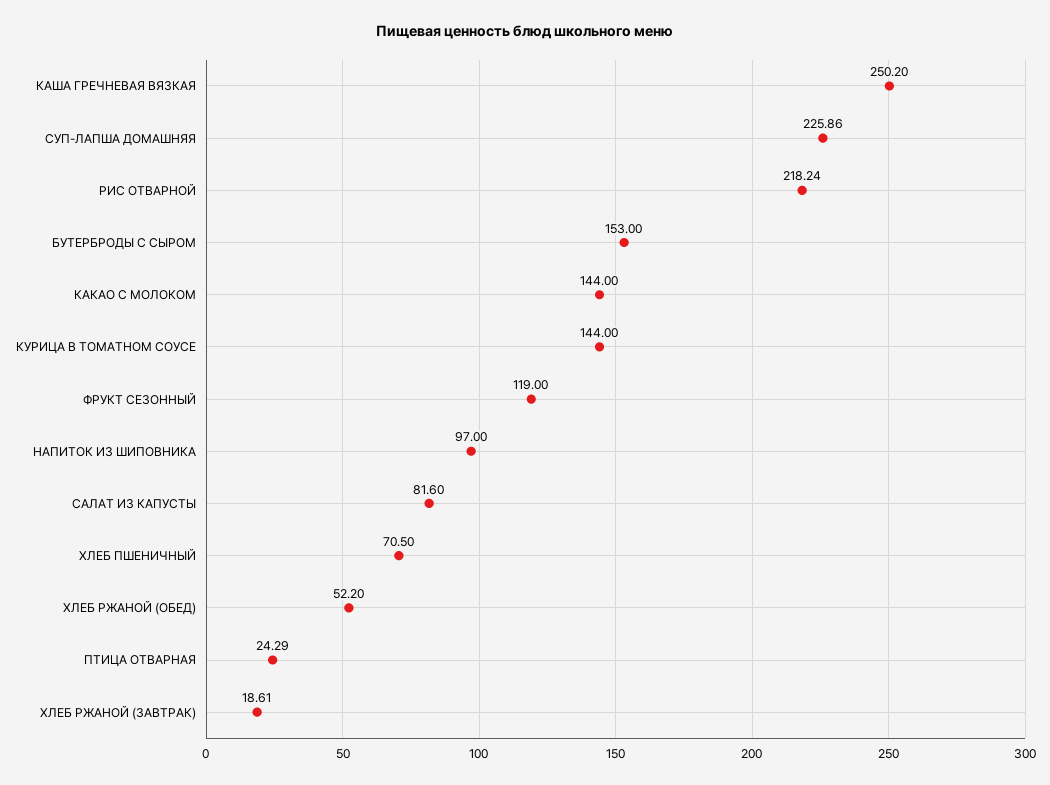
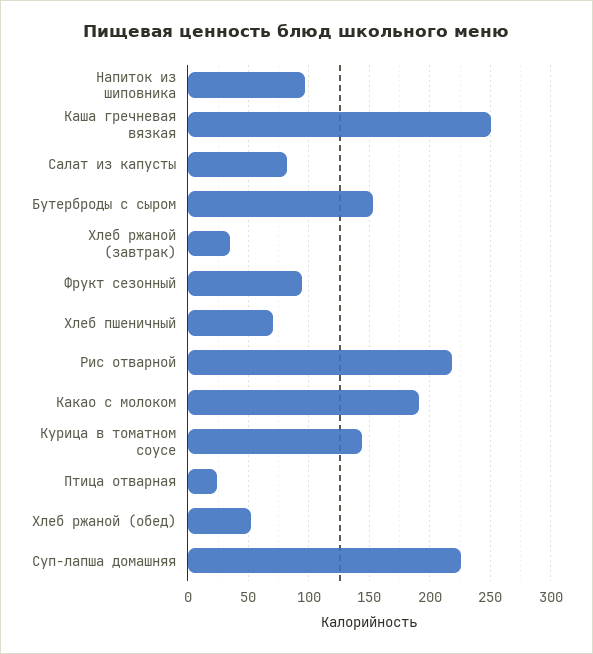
  {
    "КАША ГРЕЧНЕВАЯ ВЯЗКАЯ": 250.2,
    "СУП-ЛАПША ДОМАШНЯЯ": 225.86,
    "РИС ОТВАРНОЙ": 218.24,
    "БУТЕРБРОДЫ С СЫРОМ": 153,
-   "КАКАО С МОЛОКОМ": 144,
+   "КАКАО С МОЛОКОМ": 190,
    "КУРИЦА В ТОМАТНОМ СОУСЕ": 144,
-   "ФРУКТ СЕЗОННЫЙ": 119,
+   "ФРУКТ СЕЗОННЫЙ": 95,
    "НАПИТОК ИЗ ШИПОВНИКА": 97,
    "САЛАТ ИЗ КАПУСТЫ": 81.6,
    "ХЛЕБ ПШЕНИЧНЫЙ": 70.5,
    "ХЛЕБ РЖАНОЙ (ОБЕД)": 52.2,
    "ПТИЦА ОТВАРНАЯ": 24.29,
-   "ХЛЕБ РЖАНОЙ (ЗАВТРАК)": 18.61
+   "ХЛЕБ РЖАНОЙ (ЗАВТРАК)": 35
  }

